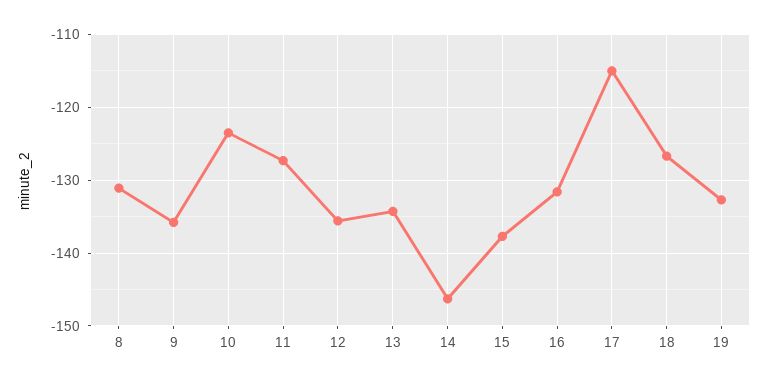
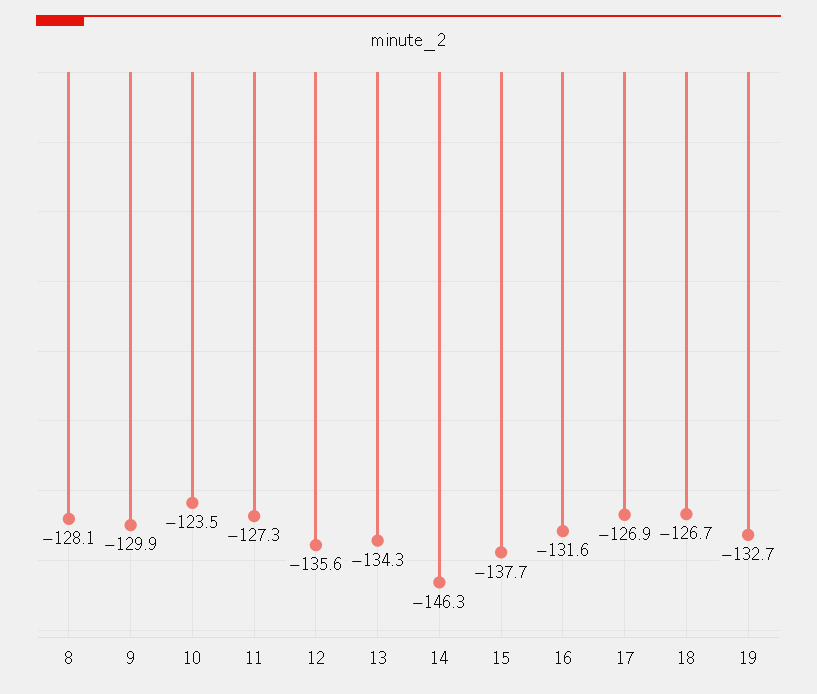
  {
-   "8": -131,
+   "8": -128.1,
-   "9": -136,
+   "9": -129.9,
    "10": -123.5,
    "11": -127.3,
    "12": -135.6,
    "13": -134.3,
    "14": -146.3,
    "15": -137.7,
    "16": -131.6,
-   "17": -115,
+   "17": -126.9,
    "18": -126.7,
    "19": -132.7
  }

